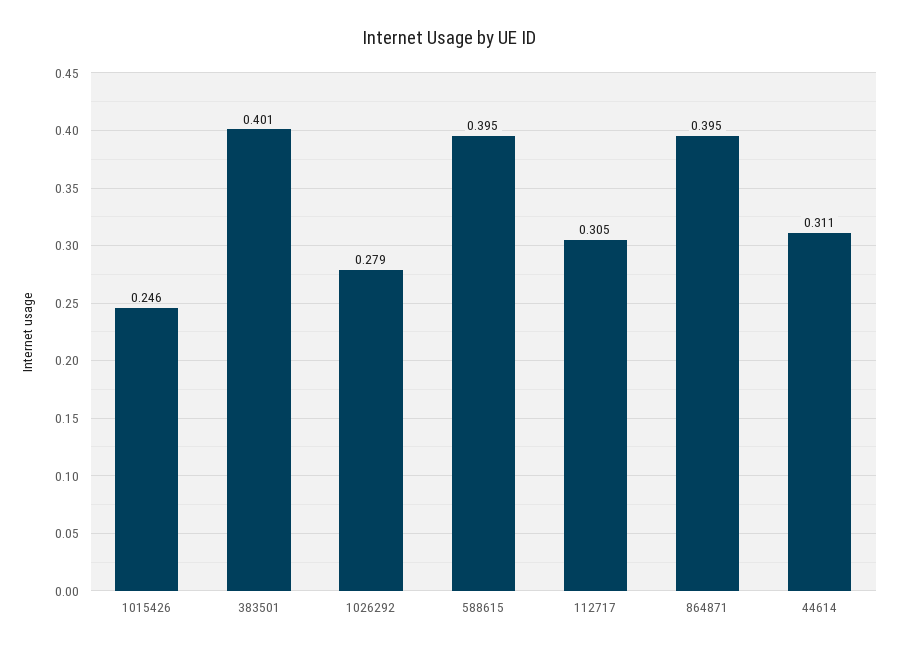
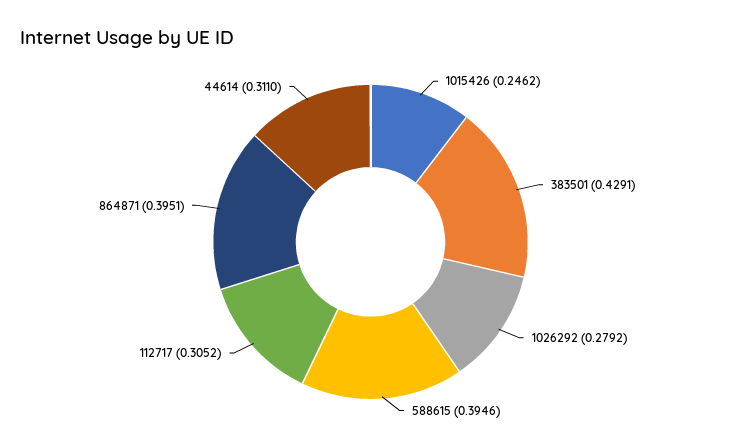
  {
    "1015426": 0.2462,
-   "383501": 0.401,
+   "383501": 0.4291,
    "1026292": 0.2792,
    "588615": 0.3946,
    "112717": 0.3052,
    "864871": 0.3951,
    "44614": 0.311
  }

